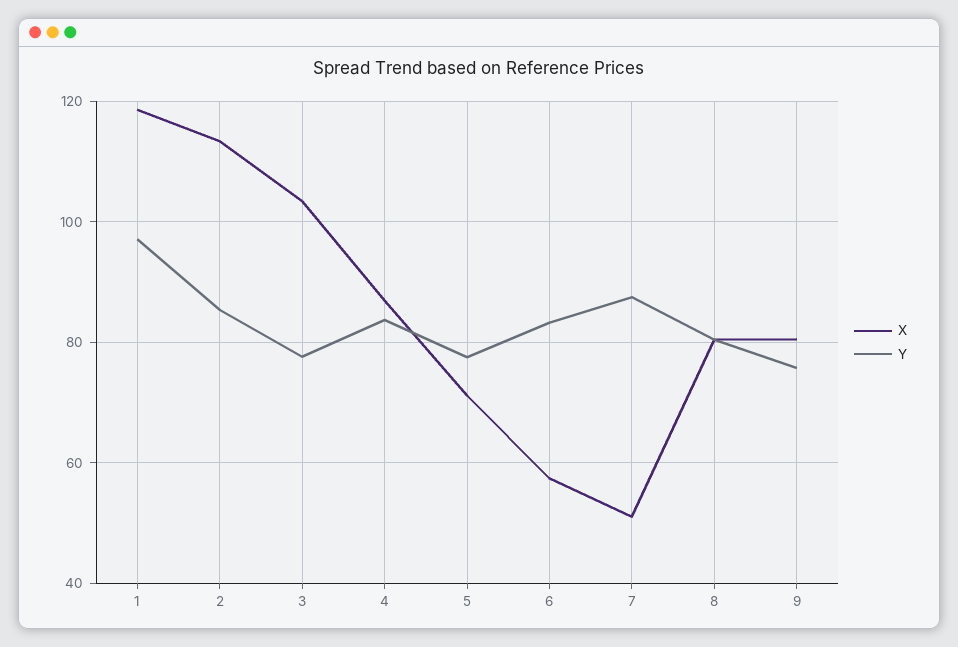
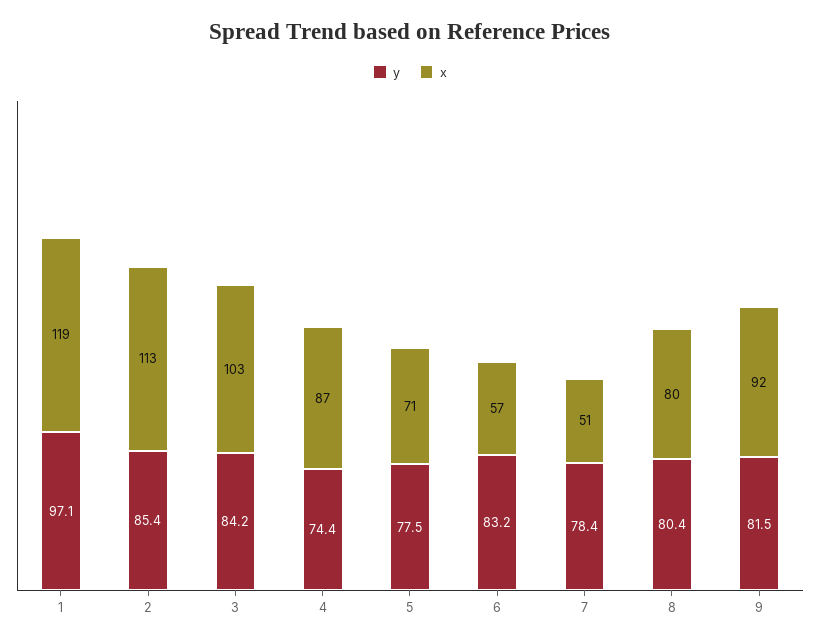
  {
    "X": {
      "1": 119,
      "2": 113,
      "3": 103,
      "4": 87,
      "5": 71,
      "6": 57,
      "7": 51,
      "8": 80,
-     "9": 80
+     "9": 92
    },
    "Y": {
      "1": 97.1,
      "2": 85.4,
-     "3": 78,
+     "3": 84.2,
-     "4": 84,
+     "4": 74.4,
      "5": 77.5,
      "6": 83.2,
-     "7": 88,
+     "7": 78.4,
      "8": 80.4,
-     "9": 76
+     "9": 81.5
    }
  }

